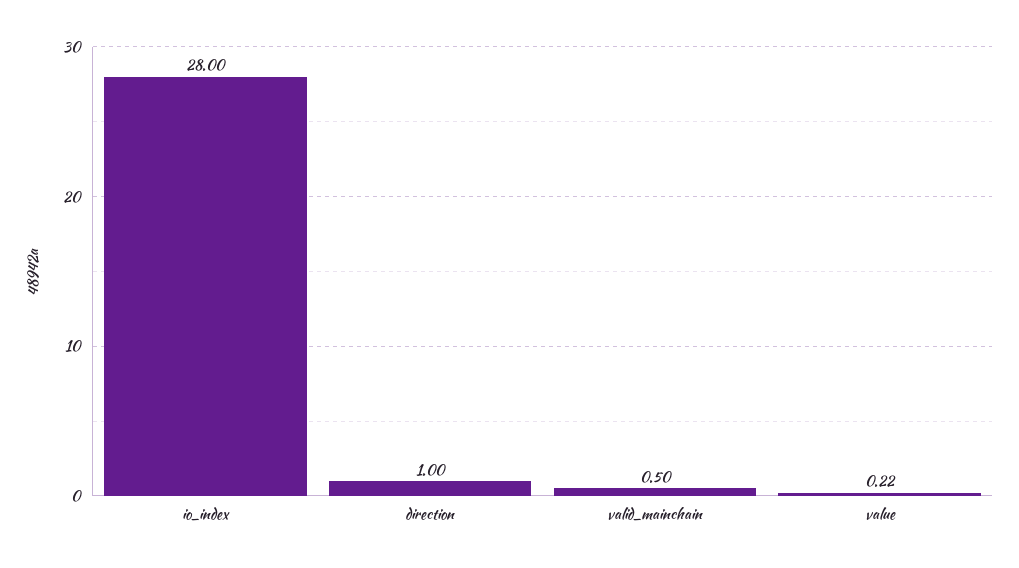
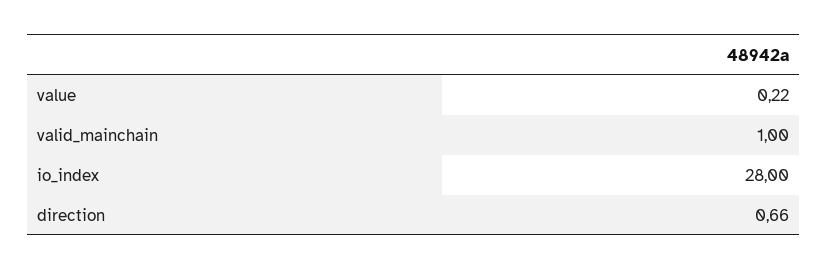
  {
    "io_index": 28,
-   "direction": 1,
+   "direction": 0.66,
-   "valid_mainchain": 0.5,
+   "valid_mainchain": 1,
    "value": 0.22
  }

